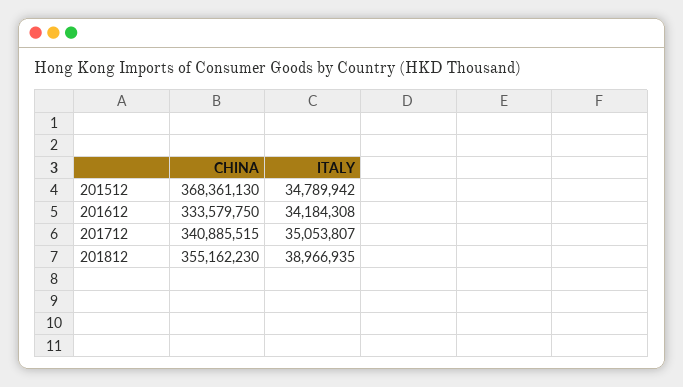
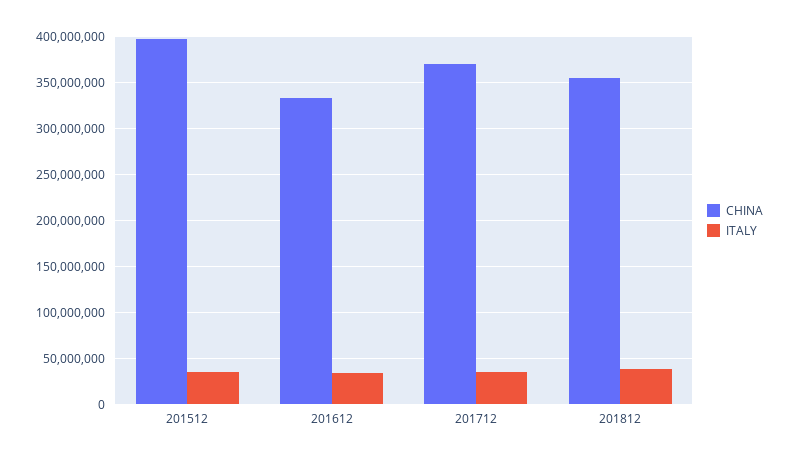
  {
    "CHINA": {
-     "201512": 368361130,
+     "201512": 400000000,
      "201612": 333579750,
-     "201712": 340885515,
+     "201712": 370000000,
      "201812": 355162230
    },
    "ITALY": {
      "201512": 34789942,
      "201612": 34184308,
      "201712": 35053807,
      "201812": 38966935
    }
  }

